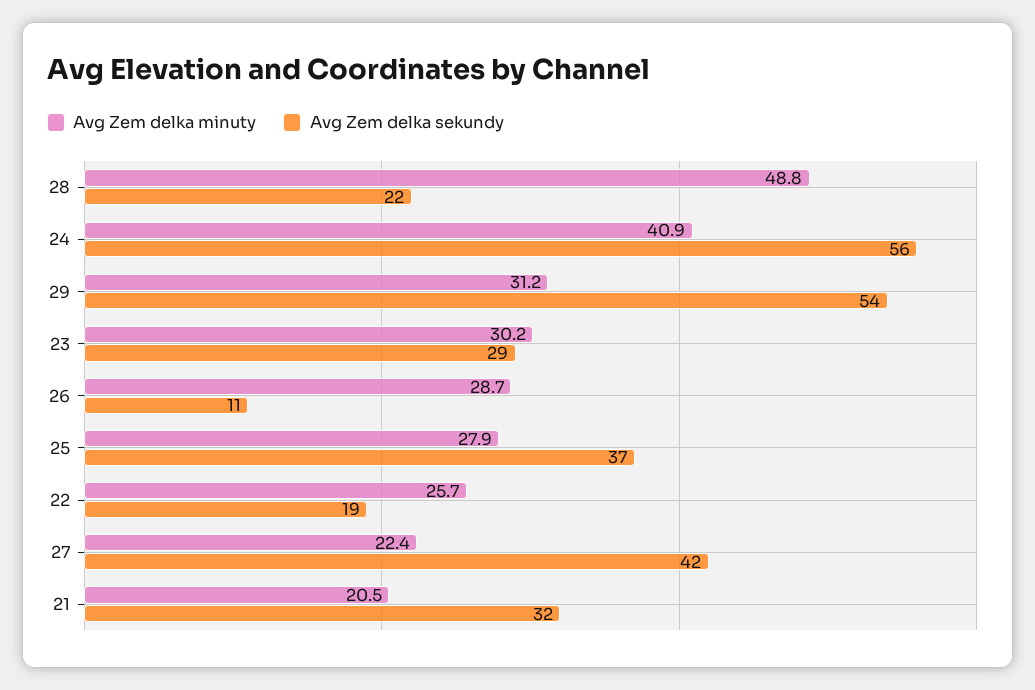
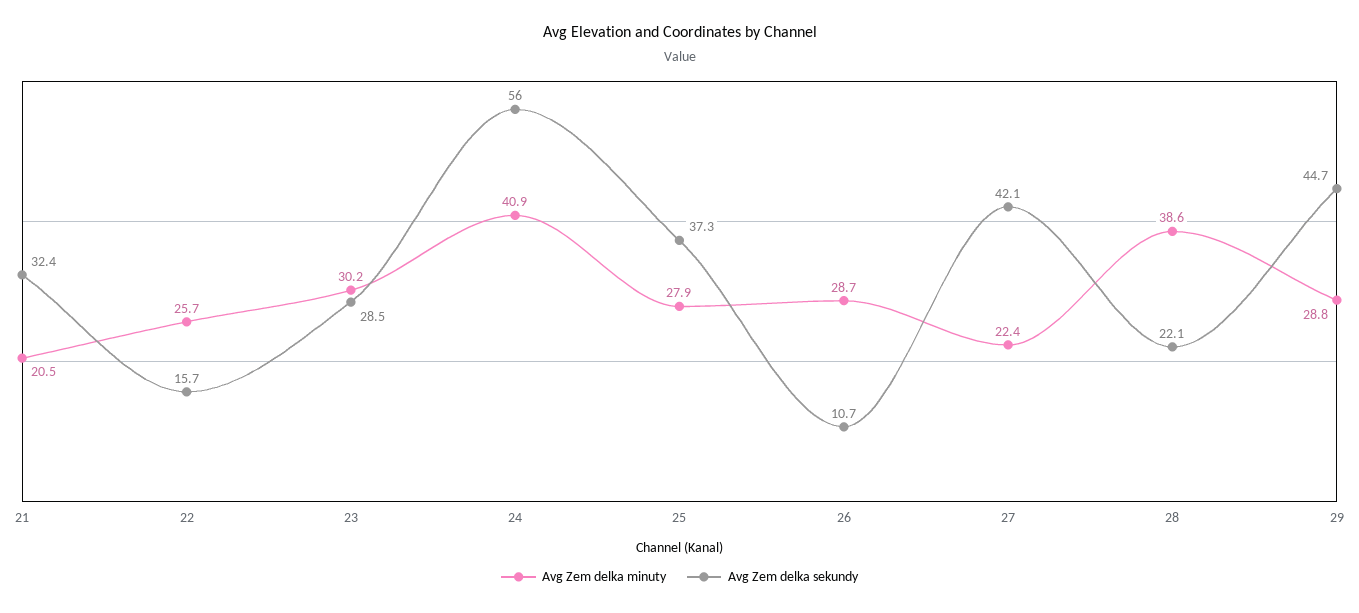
  {
    "Avg Zem delka minuty": {
-     "28": 48.8,
+     "28": 38.6,
      "24": 40.9,
-     "29": 31.2,
+     "29": 28.8,
      "23": 30.2,
      "26": 28.7,
      "25": 27.9,
      "22": 25.7,
      "27": 22.4,
      "21": 20.5
    },
    "Avg Zem delka sekundy": {
      "28": 22.1,
      "24": 56,
-     "29": 54,
+     "29": 44.7,
      "23": 28.5,
      "26": 10.7,
      "25": 37.3,
-     "22": 19,
+     "22": 15.7,
      "27": 42.1,
      "21": 32.4
    }
  }

